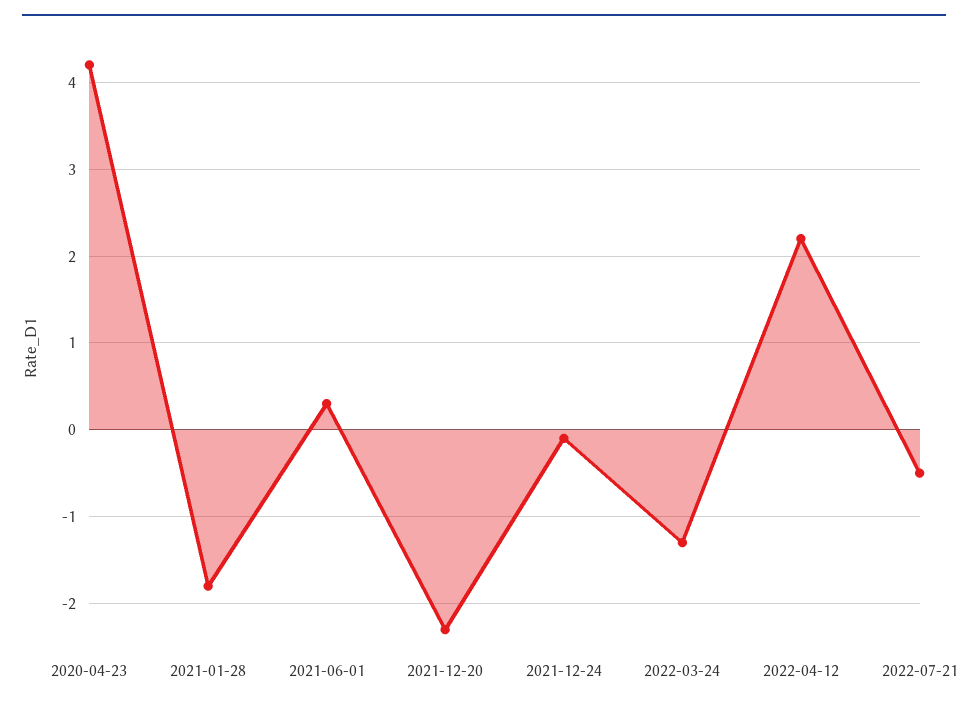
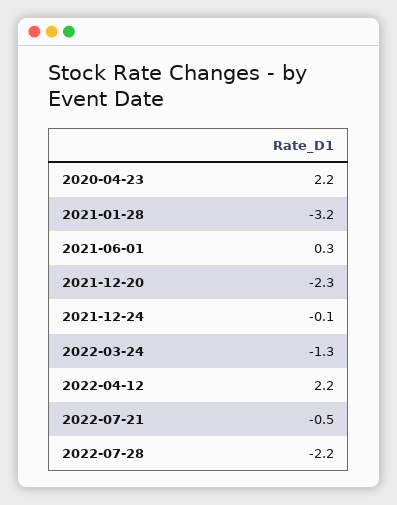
  {
-   "2020-04-23": 4.2,
+   "2020-04-23": 2.2,
-   "2021-01-28": -1.8,
+   "2021-01-28": -3.2,
    "2021-06-01": 0.3,
    "2021-12-20": -2.3,
    "2021-12-24": -0.1,
    "2022-03-24": -1.3,
    "2022-04-12": 2.2,
-   "2022-07-21": -0.5
+   "2022-07-21": -0.5,
+   "2022-07-28": -2.2
  }

